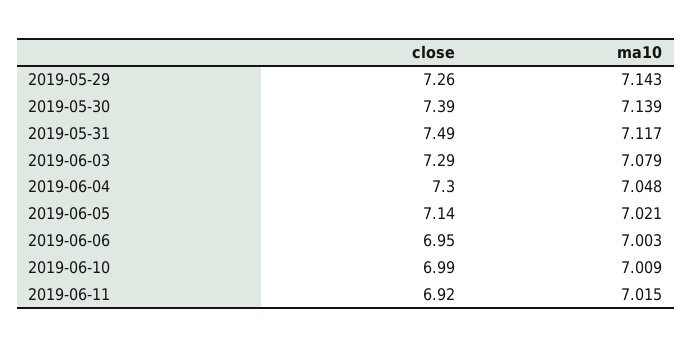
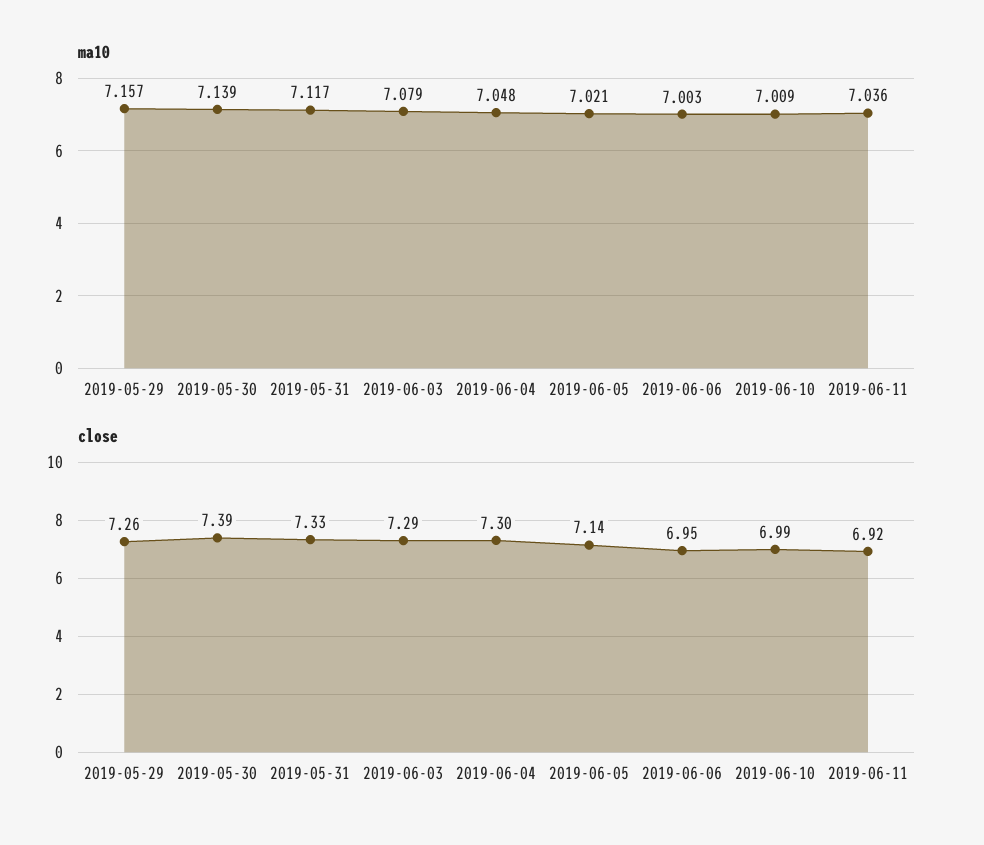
  {
    "close": {
      "2019-05-29": 7.26,
      "2019-05-30": 7.39,
-     "2019-05-31": 7.49,
+     "2019-05-31": 7.33,
      "2019-06-03": 7.29,
      "2019-06-04": 7.3,
      "2019-06-05": 7.14,
      "2019-06-06": 6.95,
      "2019-06-10": 6.99,
      "2019-06-11": 6.92
    },
    "ma10": {
-     "2019-05-29": 7.143,
+     "2019-05-29": 7.157,
      "2019-05-30": 7.139,
      "2019-05-31": 7.117,
      "2019-06-03": 7.079,
      "2019-06-04": 7.048,
      "2019-06-05": 7.021,
      "2019-06-06": 7.003,
      "2019-06-10": 7.009,
-     "2019-06-11": 7.015
+     "2019-06-11": 7.036
    }
  }

